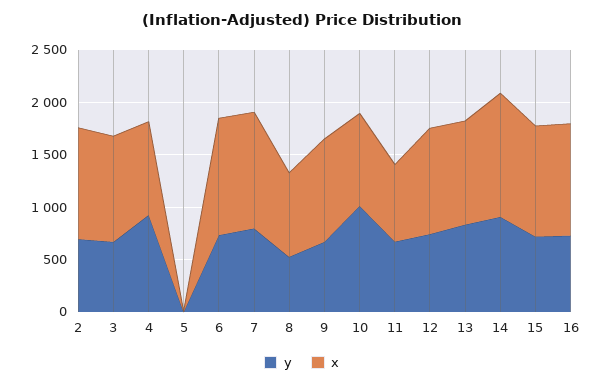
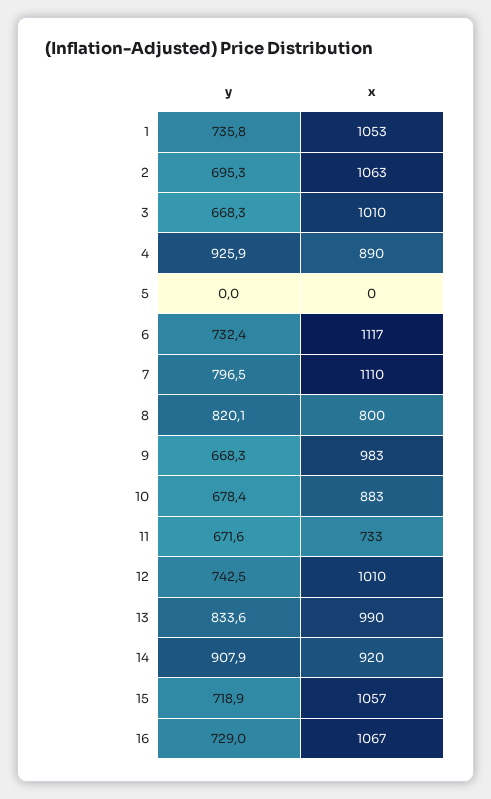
  {
    "y": {
      "2": 695.3,
      "3": 668.3,
      "4": 925.9,
      "5": 0,
      "6": 732.4,
      "7": 796.5,
-     "8": 500,
+     "8": 820.1,
      "9": 668.3,
-     "10": 1000,
+     "10": 678.4,
      "11": 671.6,
      "12": 742.5,
      "13": 833.6,
      "14": 907.9,
      "15": 718.9,
-     "16": 729
+     "16": 729,
+     "1": 735.8
    },
    "x": {
      "2": 1063,
      "3": 1010,
      "4": 890,
      "5": 0,
      "6": 1117,
      "7": 1110,
      "8": 800,
      "9": 983,
      "10": 883,
      "11": 733,
      "12": 1010,
      "13": 990,
-     "14": 1200,
+     "14": 920,
      "15": 1057,
-     "16": 1067
+     "16": 1067,
+     "1": 1053
    }
  }

